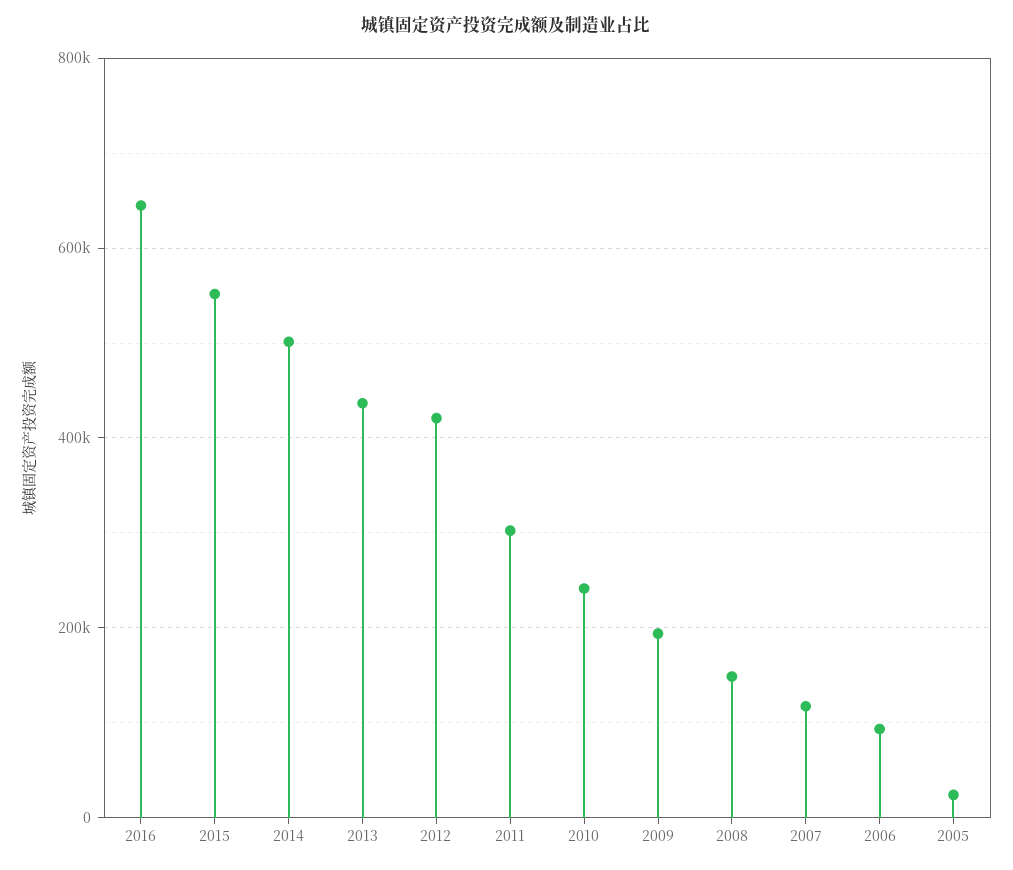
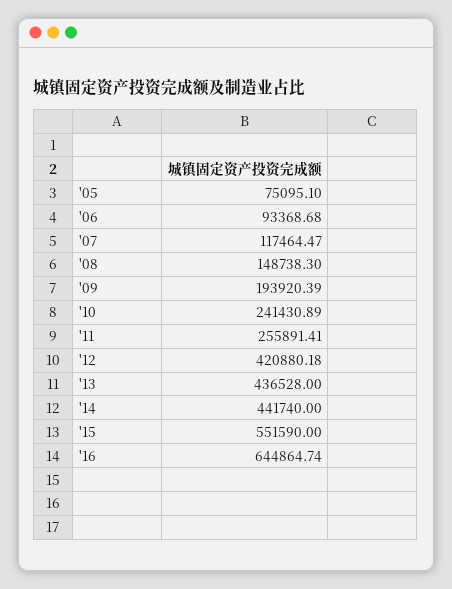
  {
    "2016": 644864.74,
    "2015": 551590,
-   "2014": 500000,
+   "2014": 441740,
    "2013": 436528,
    "2012": 420880.18,
-   "2011": 300000,
+   "2011": 255891.41,
    "2010": 241430.89,
    "2009": 193920.39,
    "2008": 148738.3,
    "2007": 117464.47,
    "2006": 93368.68,
-   "2005": 20000
+   "2005": 75095.1
  }

